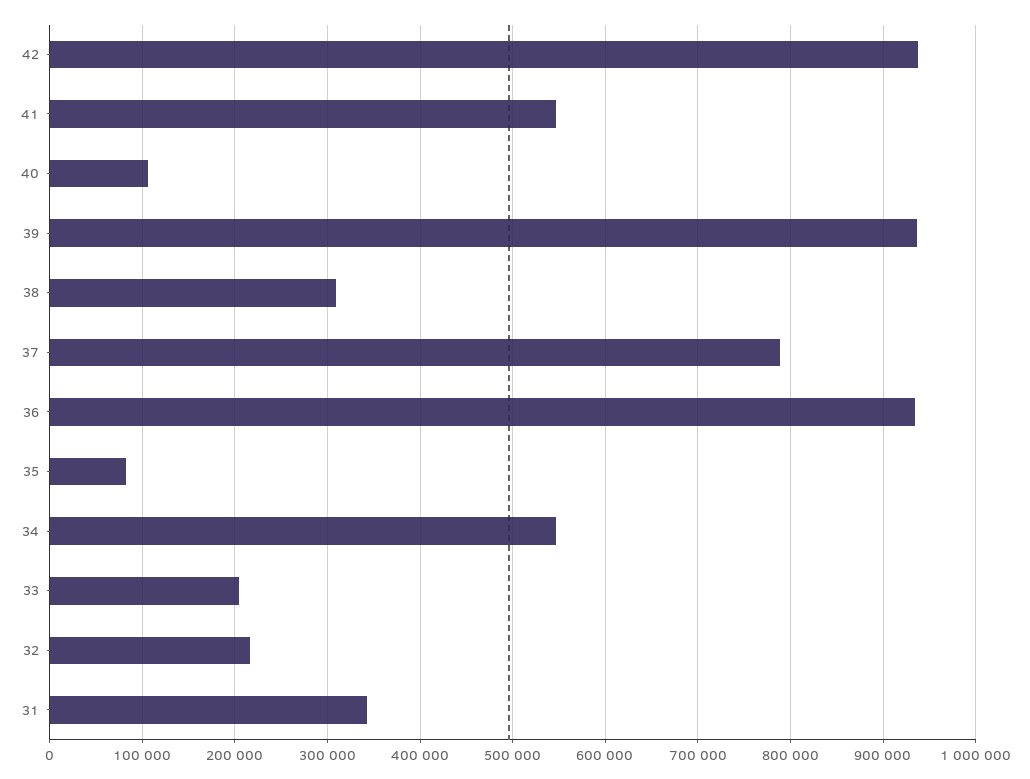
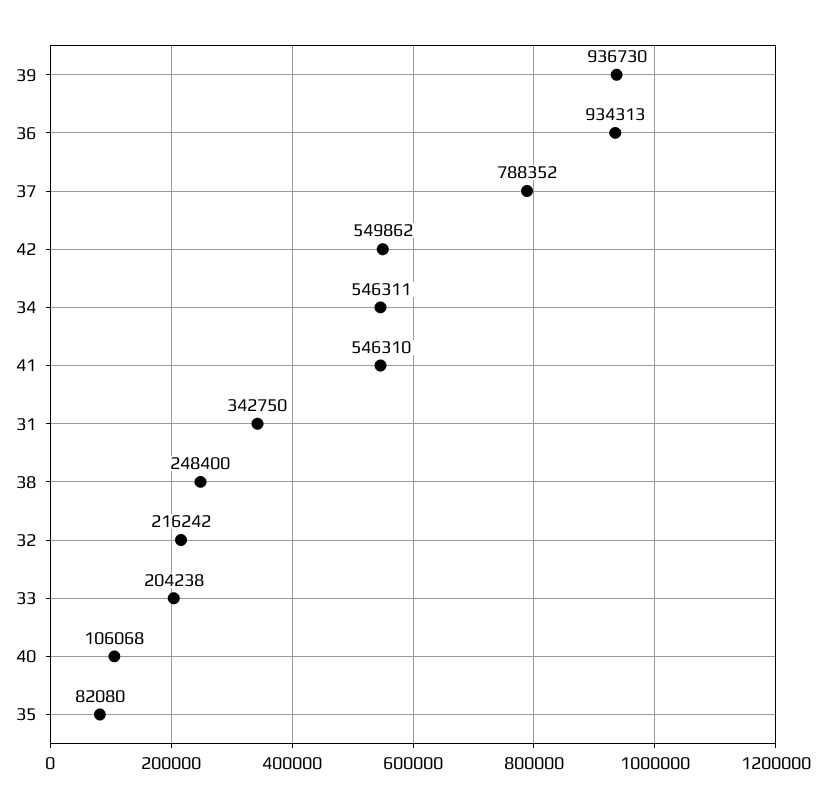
  {
-   "42": 940000,
+   "42": 549862,
    "41": 546310,
    "40": 106068,
    "39": 936730,
-   "38": 310000,
+   "38": 248400,
    "37": 788352,
    "36": 934313,
    "35": 82080,
    "34": 546311,
    "33": 204238,
    "32": 216242,
    "31": 342750
  }

